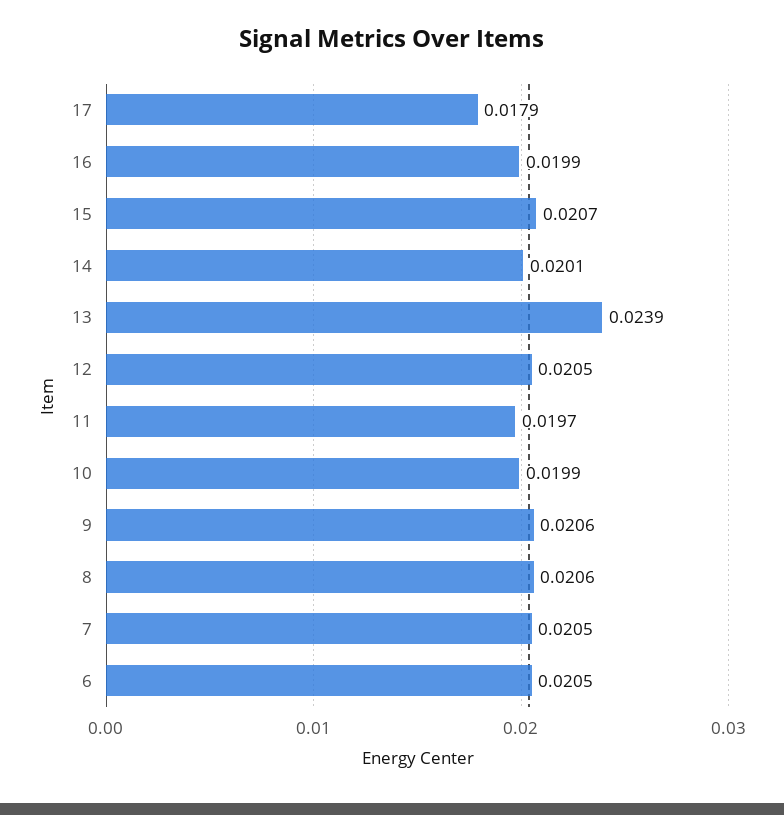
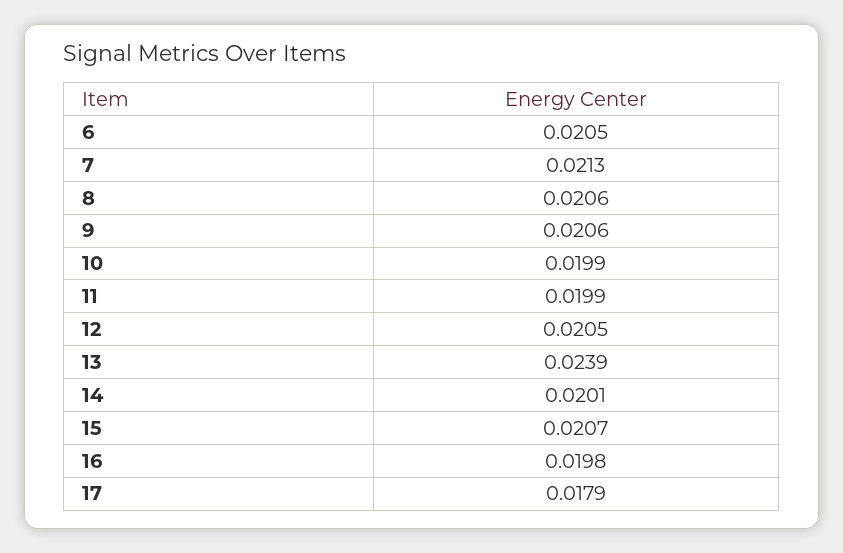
  {
    "17": 0.0179,
-   "16": 0.0199,
+   "16": 0.0198,
    "15": 0.0207,
    "14": 0.0201,
    "13": 0.0239,
    "12": 0.0205,
-   "11": 0.0197,
+   "11": 0.0199,
    "10": 0.0199,
    "9": 0.0206,
    "8": 0.0206,
-   "7": 0.0205,
+   "7": 0.0213,
    "6": 0.0205
  }

